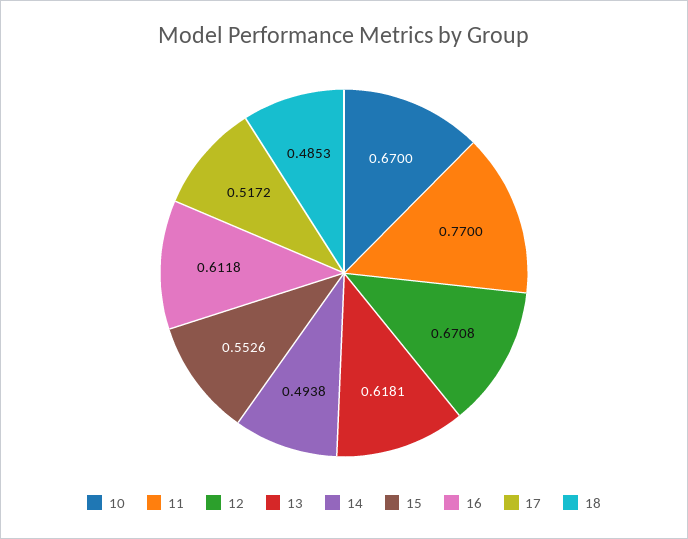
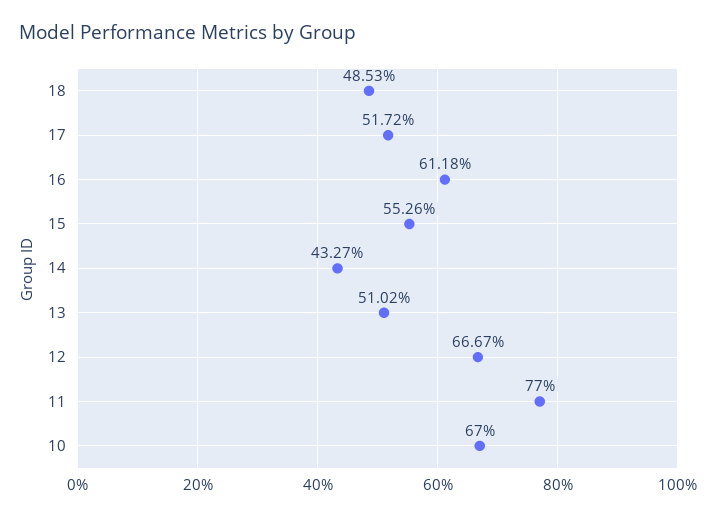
  {
    "10": 0.67,
    "11": 0.77,
-   "12": 0.6708,
+   "12": 0.6667,
-   "13": 0.6181,
+   "13": 0.5102,
-   "14": 0.4938,
+   "14": 0.4327,
    "15": 0.5526,
    "16": 0.6118,
    "17": 0.5172,
    "18": 0.4853
  }

